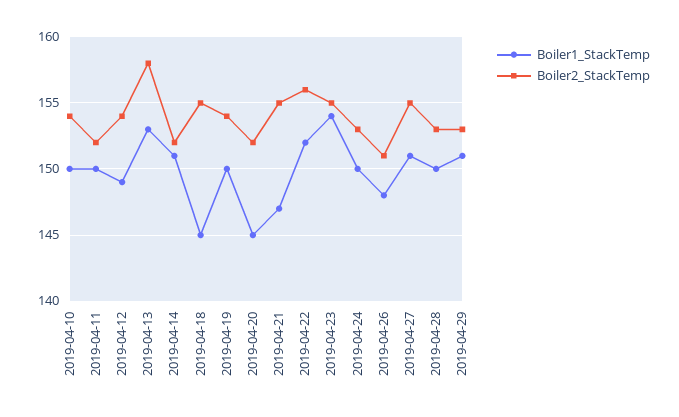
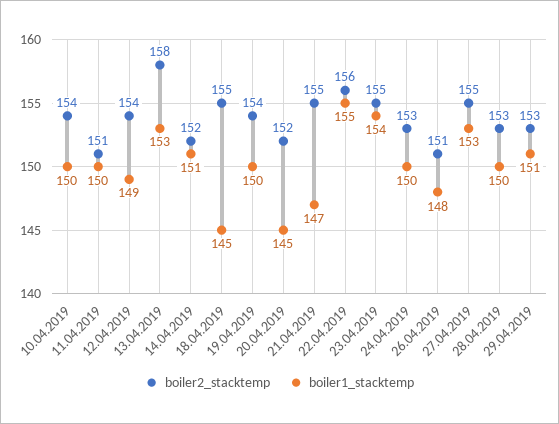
  {
    "Boiler1_StackTemp": {
      "2019-04-10": 150,
      "2019-04-11": 150,
      "2019-04-12": 149,
      "2019-04-13": 153,
      "2019-04-14": 151,
      "2019-04-18": 145,
      "2019-04-19": 150,
      "2019-04-20": 145,
      "2019-04-21": 147,
-     "2019-04-22": 152,
+     "2019-04-22": 155,
      "2019-04-23": 154,
      "2019-04-24": 150,
      "2019-04-26": 148,
-     "2019-04-27": 151,
+     "2019-04-27": 153,
      "2019-04-28": 150,
      "2019-04-29": 151
    },
    "Boiler2_StackTemp": {
      "2019-04-10": 154,
-     "2019-04-11": 152,
+     "2019-04-11": 151,
      "2019-04-12": 154,
      "2019-04-13": 158,
      "2019-04-14": 152,
      "2019-04-18": 155,
      "2019-04-19": 154,
      "2019-04-20": 152,
      "2019-04-21": 155,
      "2019-04-22": 156,
      "2019-04-23": 155,
      "2019-04-24": 153,
      "2019-04-26": 151,
      "2019-04-27": 155,
      "2019-04-28": 153,
      "2019-04-29": 153
    }
  }

